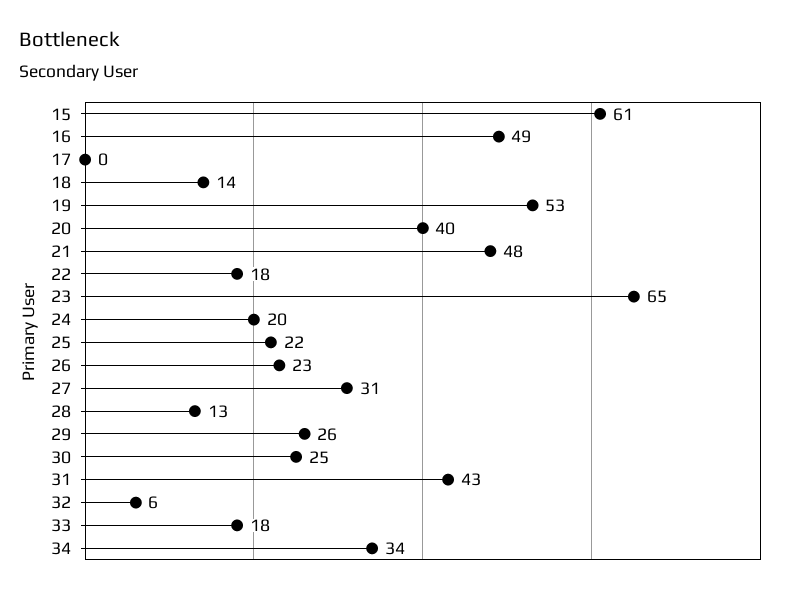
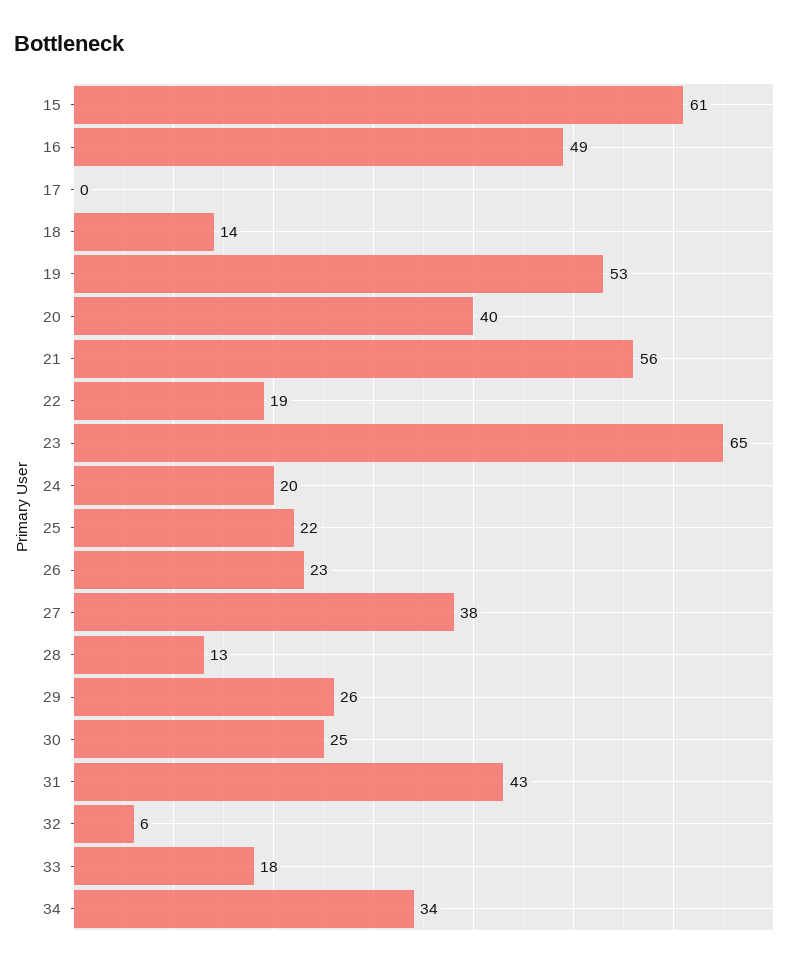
  {
    "15": 61,
    "16": 49,
    "17": 0,
    "18": 14,
    "19": 53,
    "20": 40,
-   "21": 48,
+   "21": 56,
-   "22": 18,
+   "22": 19,
    "23": 65,
    "24": 20,
    "25": 22,
    "26": 23,
-   "27": 31,
+   "27": 38,
    "28": 13,
    "29": 26,
    "30": 25,
    "31": 43,
    "32": 6,
    "33": 18,
    "34": 34
  }

